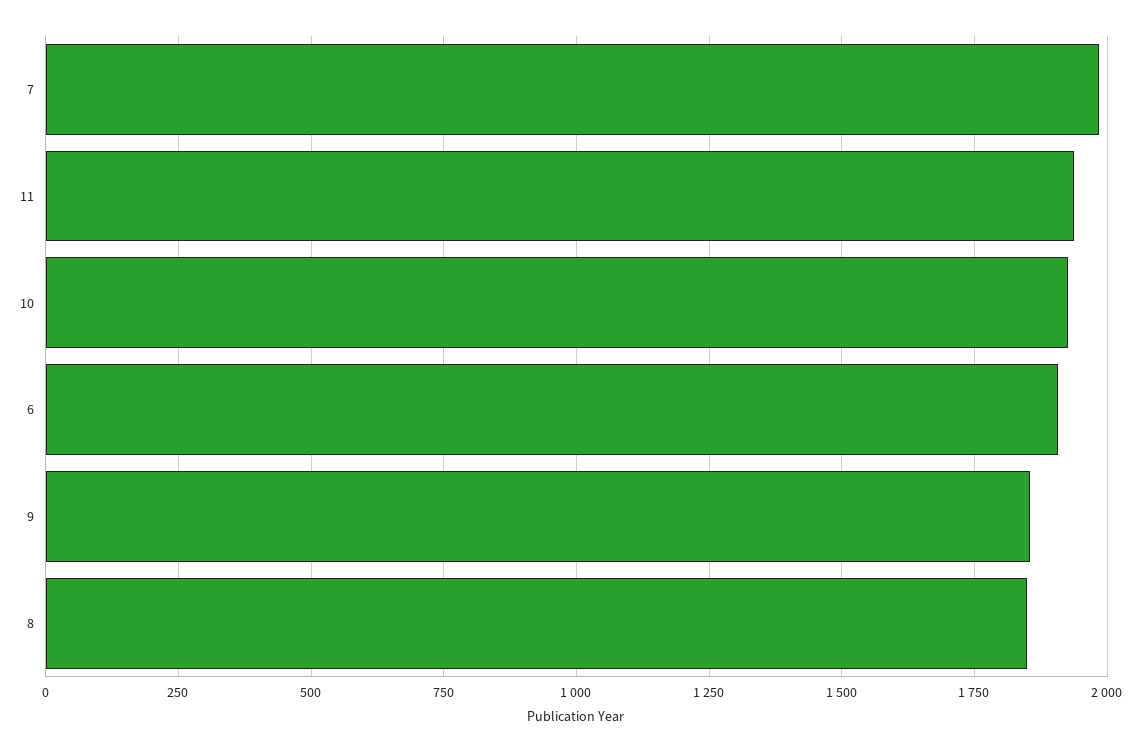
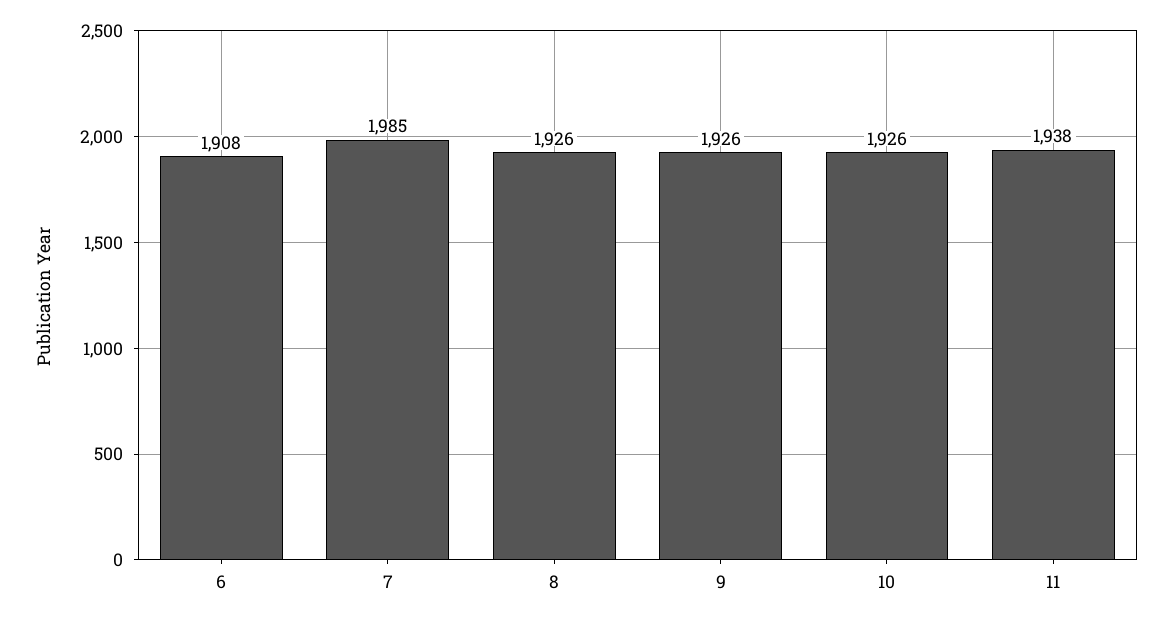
  {
    "7": 1985,
    "11": 1938,
    "10": 1926,
    "6": 1908,
-   "9": 1850,
+   "9": 1926,
-   "8": 1850
+   "8": 1926
  }

